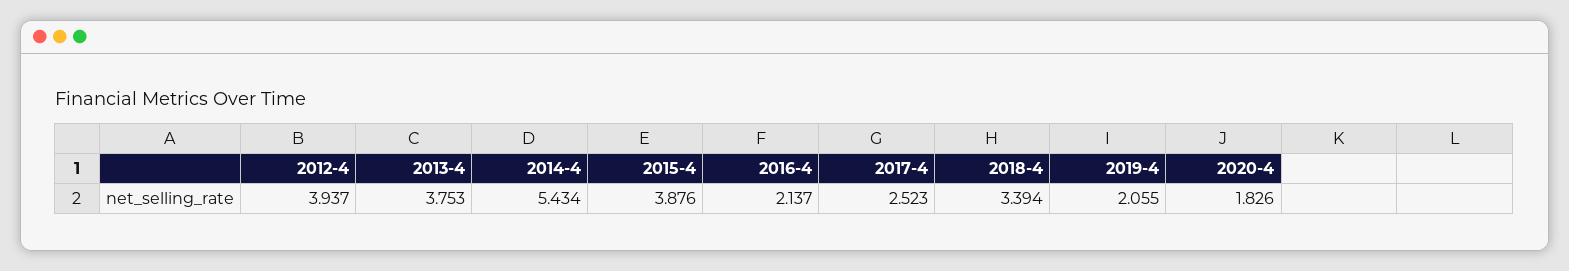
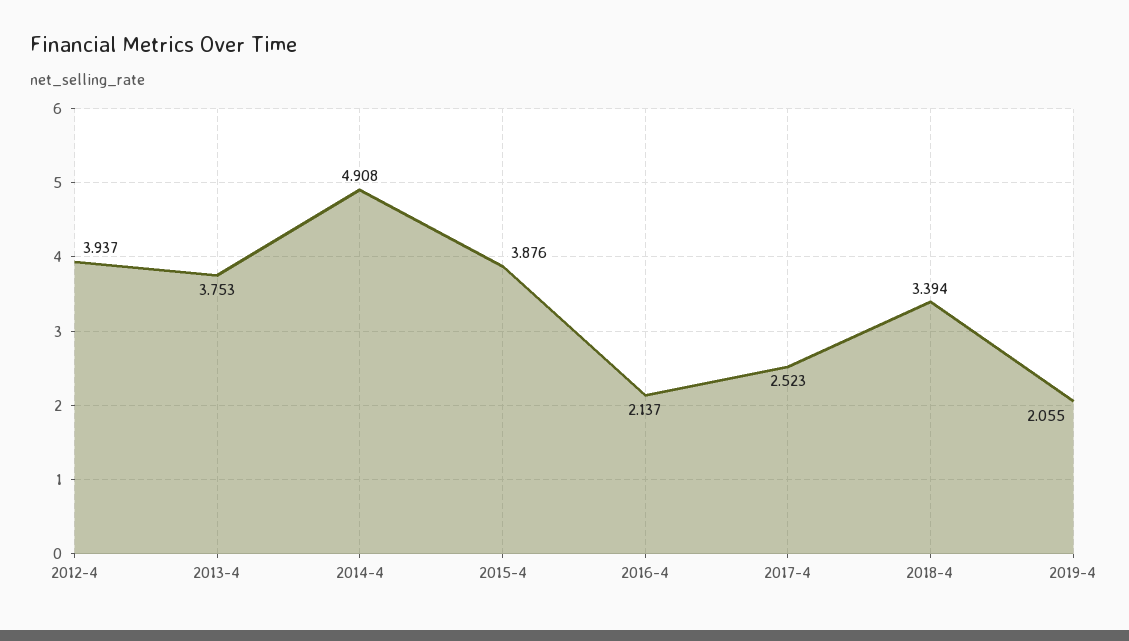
  {
    "2012-4": 3.937,
    "2013-4": 3.753,
-   "2014-4": 5.434,
+   "2014-4": 4.908,
    "2015-4": 3.876,
    "2016-4": 2.137,
    "2017-4": 2.523,
    "2018-4": 3.394,
-   "2019-4": 2.055,
+   "2019-4": 2.055
-   "2020-4": 1.826
  }

